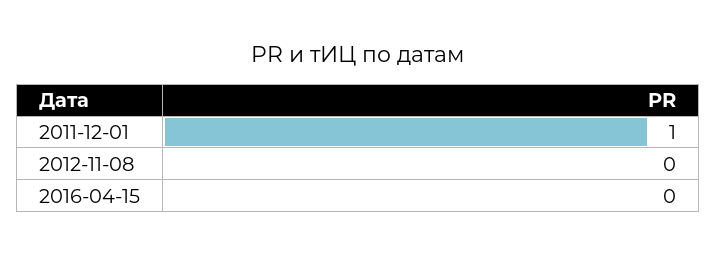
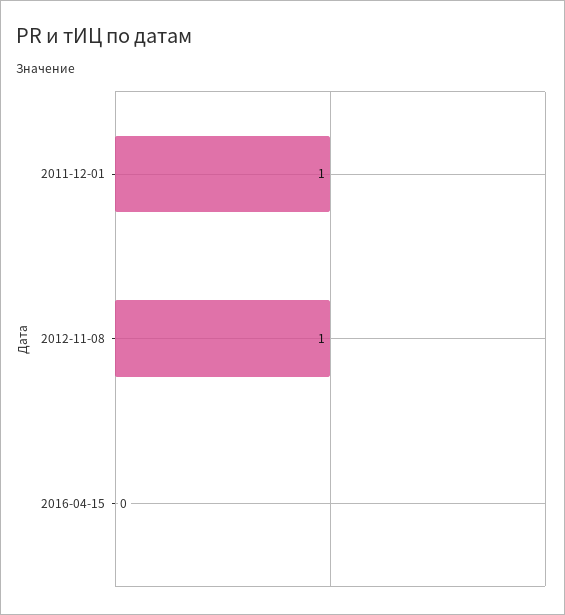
  {
    "2011-12-01": 1,
-   "2012-11-08": 0,
+   "2012-11-08": 1,
    "2016-04-15": 0
  }

